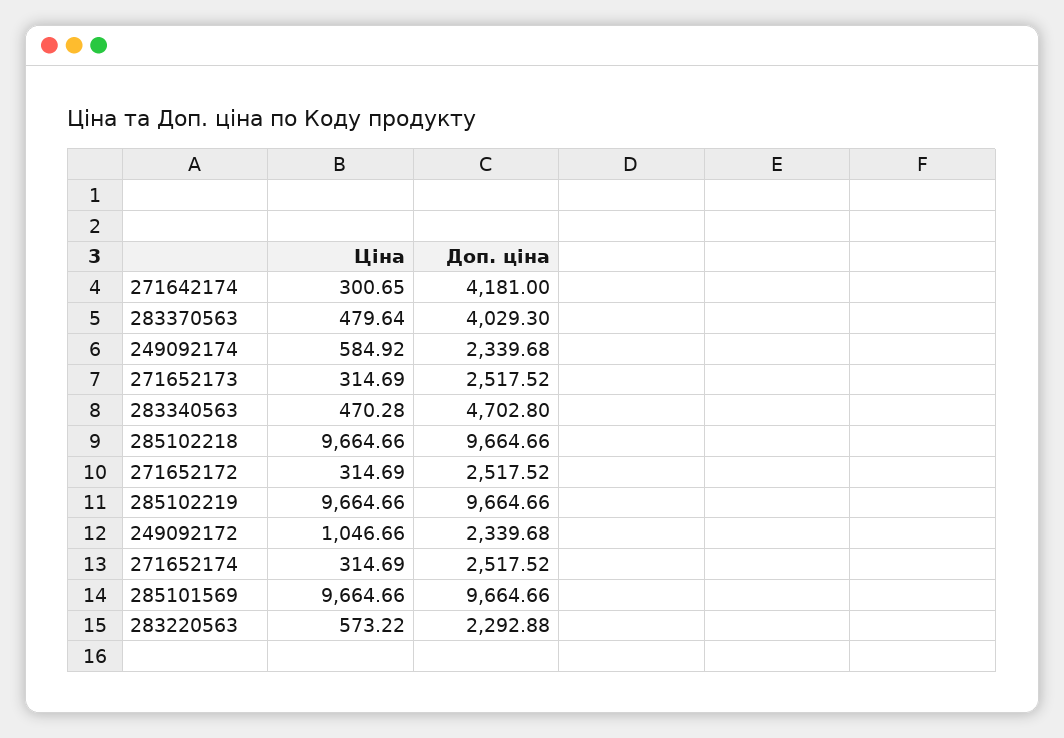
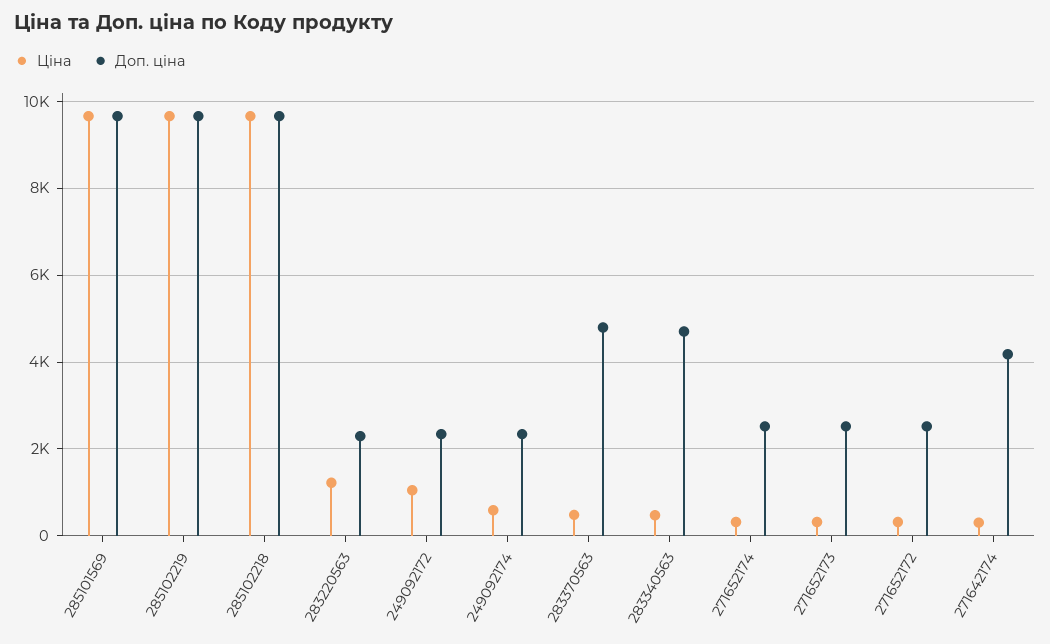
  {
    "Ціна": {
      "271642174": 300.65,
      "283370563": 479.64,
      "249092174": 584.92,
      "271652173": 314.69,
      "283340563": 470.28,
      "285102218": 9664.66,
      "271652172": 314.69,
      "285102219": 9664.66,
      "249092172": 1046.66,
      "271652174": 314.69,
      "285101569": 9664.66,
-     "283220563": 573.22
+     "283220563": 1200
    },
    "Доп. ціна": {
      "271642174": 4181,
-     "283370563": 4029.3,
+     "283370563": 4800,
      "249092174": 2339.68,
      "271652173": 2517.52,
      "283340563": 4702.8,
      "285102218": 9664.66,
      "271652172": 2517.52,
      "285102219": 9664.66,
      "249092172": 2339.68,
      "271652174": 2517.52,
      "285101569": 9664.66,
      "283220563": 2292.88
    }
  }

